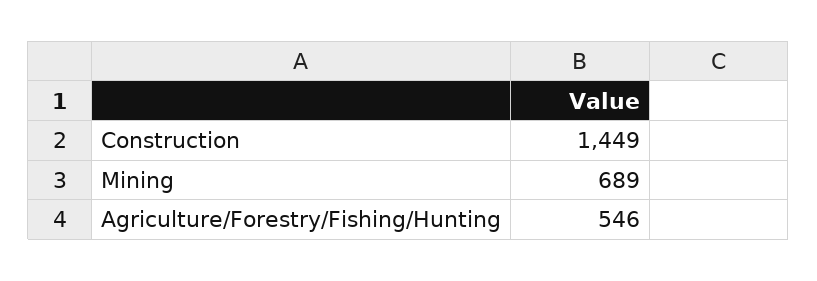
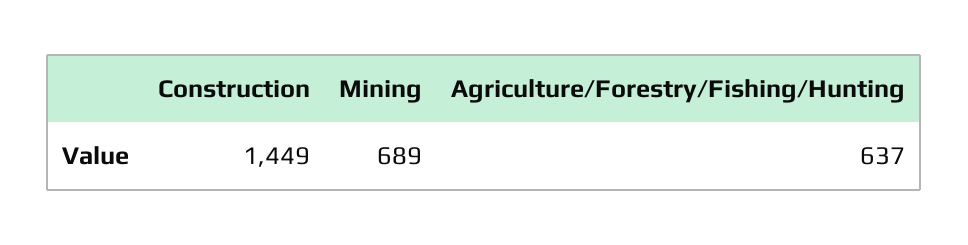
  {
    "Construction": 1449,
    "Mining": 689,
-   "Agriculture/Forestry/Fishing/Hunting": 546
+   "Agriculture/Forestry/Fishing/Hunting": 637
  }

